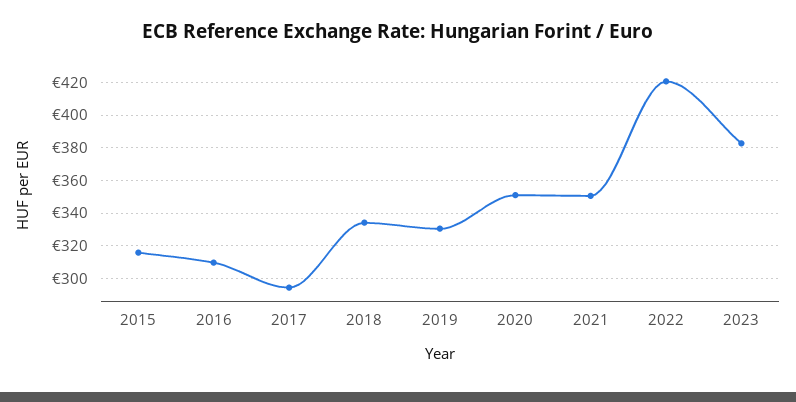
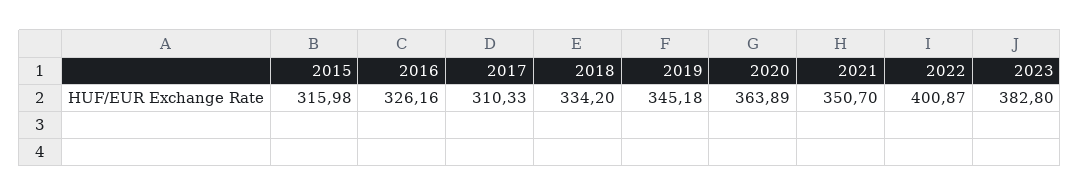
  {
    "2015": 315.98,
-   "2016": 310,
+   "2016": 326.16,
-   "2017": 295,
+   "2017": 310.33,
    "2018": 334.2,
-   "2019": 330,
+   "2019": 345.18,
-   "2020": 350,
+   "2020": 363.89,
    "2021": 350.7,
-   "2022": 420,
+   "2022": 400.87,
    "2023": 382.8
  }

